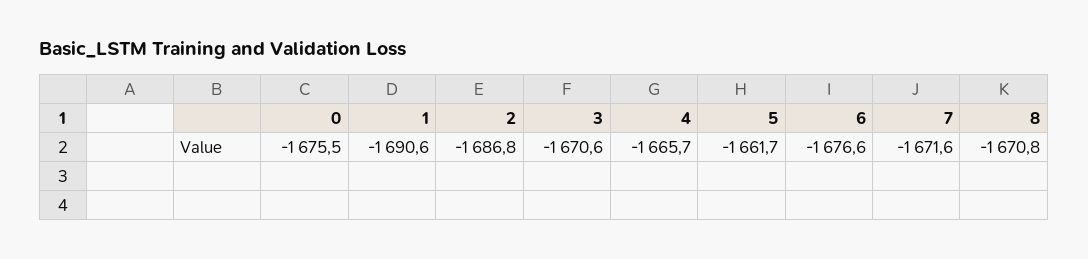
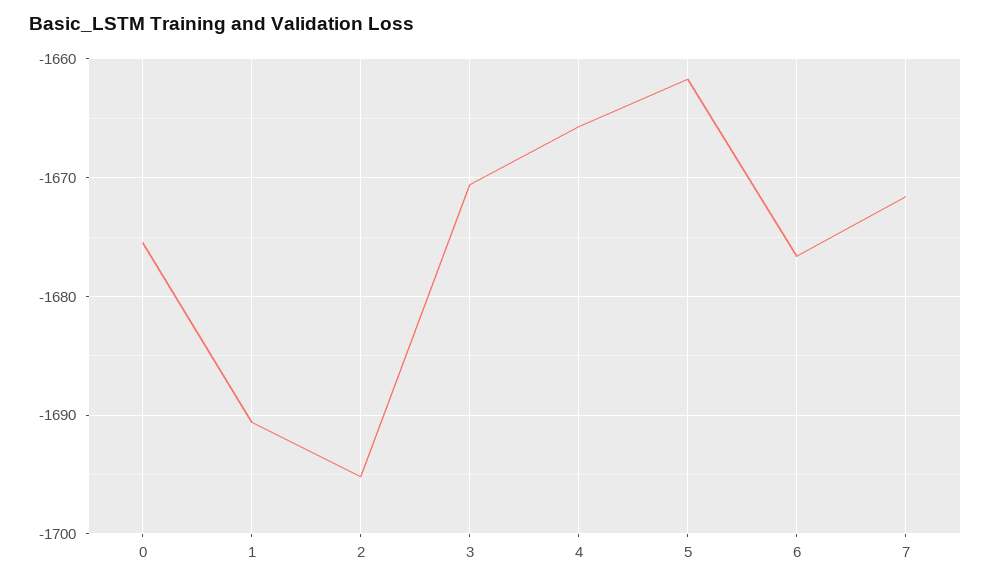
  {
    "0": -1675.5,
    "1": -1690.6,
-   "2": -1686.8,
+   "2": -1695,
    "3": -1670.6,
    "4": -1665.7,
    "5": -1661.7,
    "6": -1676.6,
-   "7": -1671.6,
+   "7": -1671.6
-   "8": -1670.8
  }

